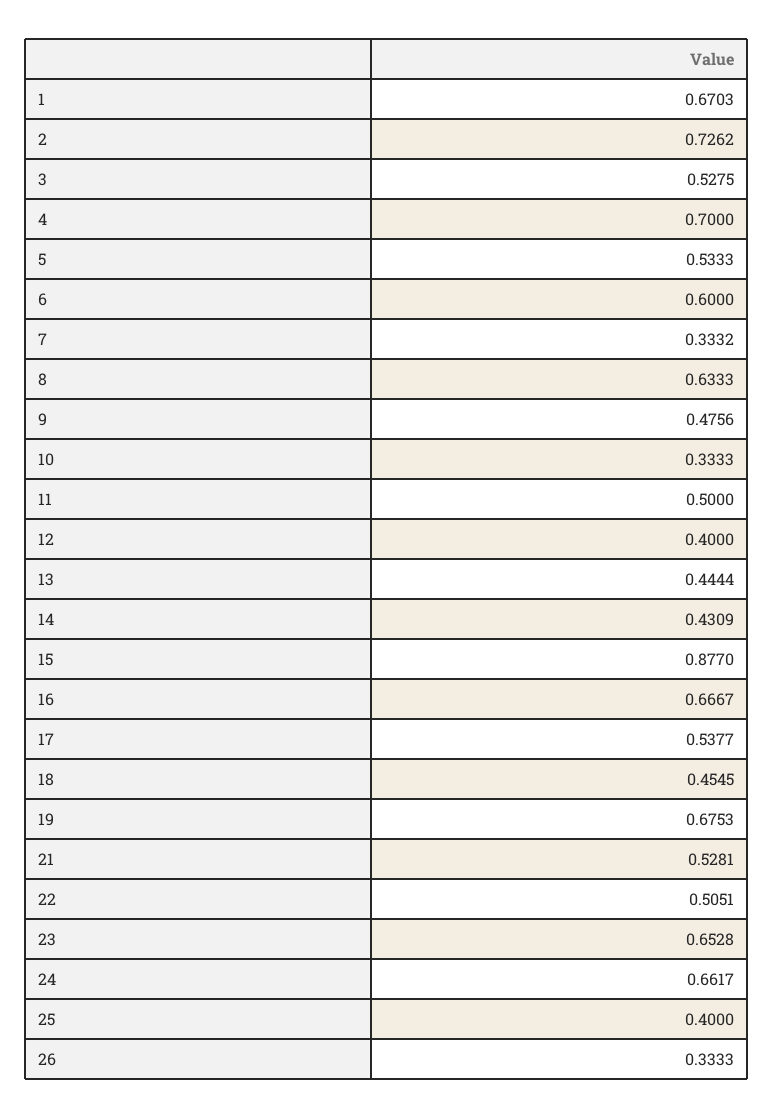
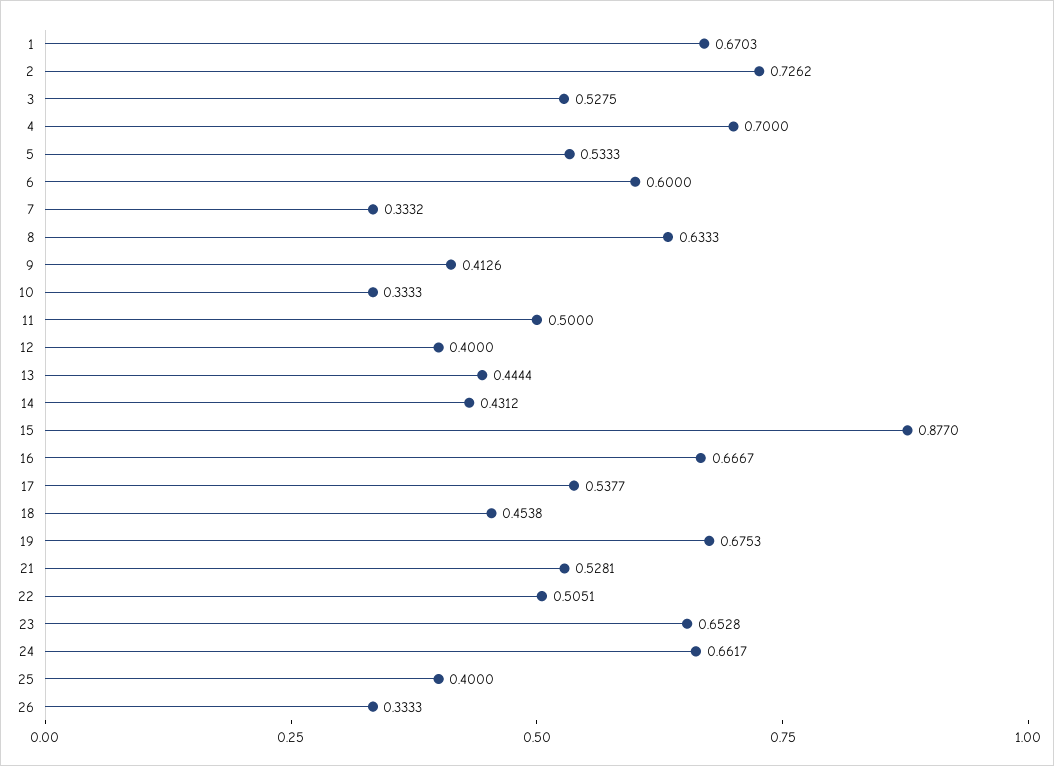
  {
    "1": 0.6703,
    "2": 0.7262,
    "3": 0.5275,
    "4": 0.7,
    "5": 0.5333,
    "6": 0.6,
    "7": 0.3332,
    "8": 0.6333,
-   "9": 0.4756,
+   "9": 0.4126,
    "10": 0.3333,
    "11": 0.5,
    "12": 0.4,
    "13": 0.4444,
-   "14": 0.4309,
+   "14": 0.4312,
    "15": 0.877,
    "16": 0.6667,
    "17": 0.5377,
-   "18": 0.4545,
+   "18": 0.4538,
    "19": 0.6753,
    "21": 0.5281,
    "22": 0.5051,
    "23": 0.6528,
    "24": 0.6617,
    "25": 0.4,
    "26": 0.3333
  }

